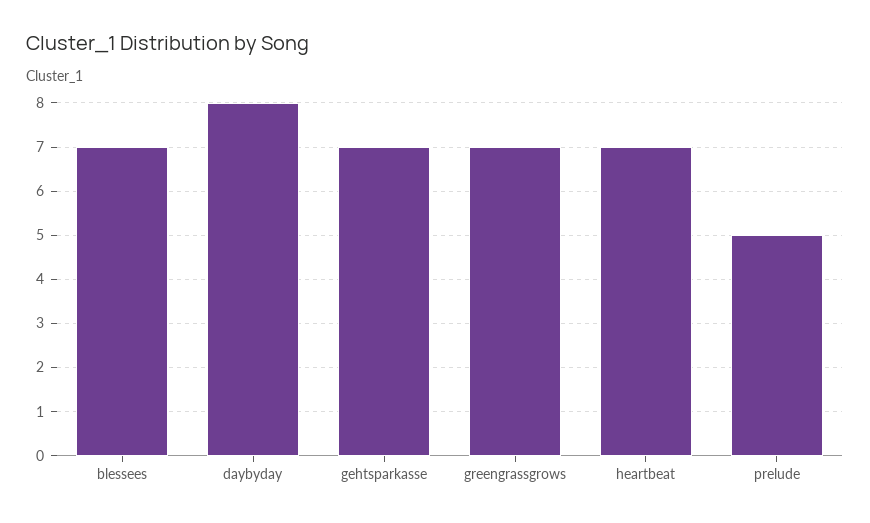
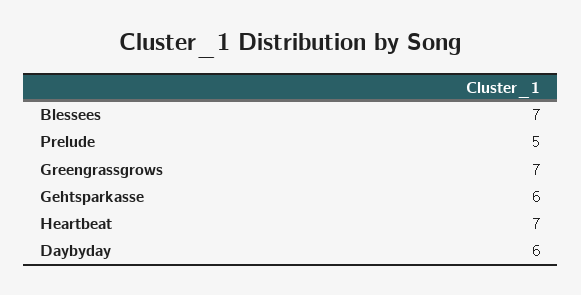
  {
    "blessees": 7,
-   "daybyday": 8,
+   "daybyday": 6,
-   "gehtsparkasse": 7,
+   "gehtsparkasse": 6,
    "greengrassgrows": 7,
    "heartbeat": 7,
    "prelude": 5
  }

